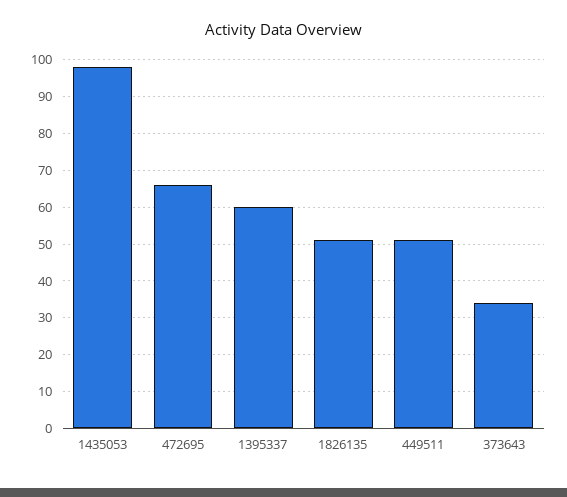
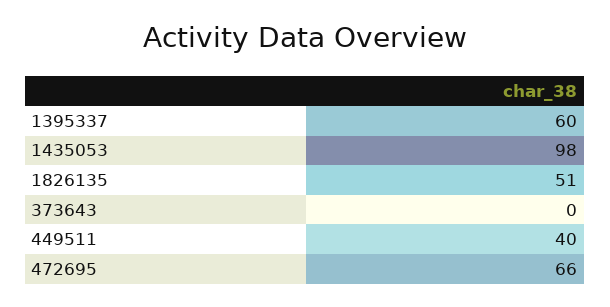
  {
    "1435053": 98,
    "472695": 66,
    "1395337": 60,
    "1826135": 51,
-   "449511": 50,
+   "449511": 40,
-   "373643": 35
+   "373643": 0
  }

